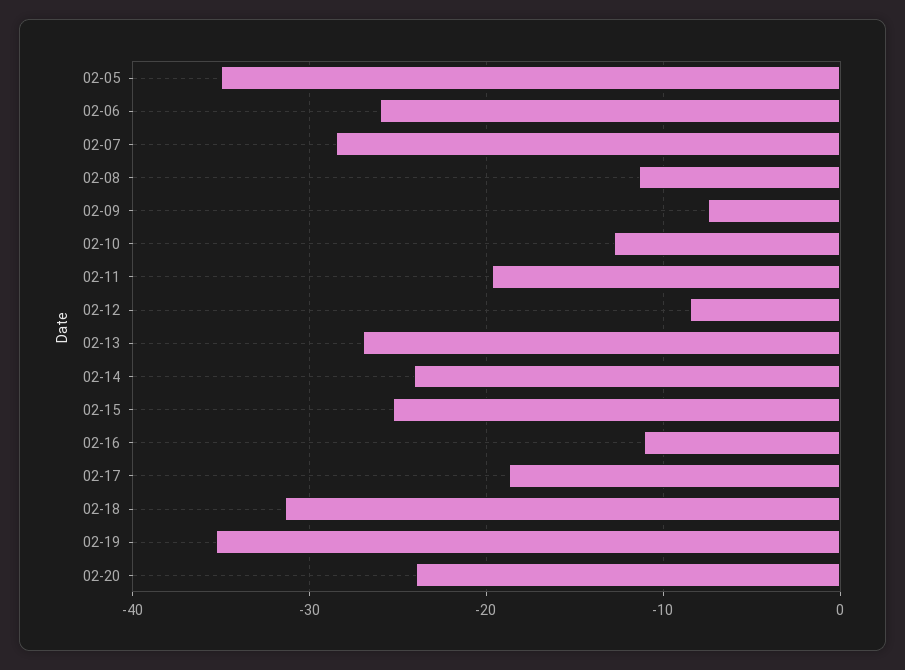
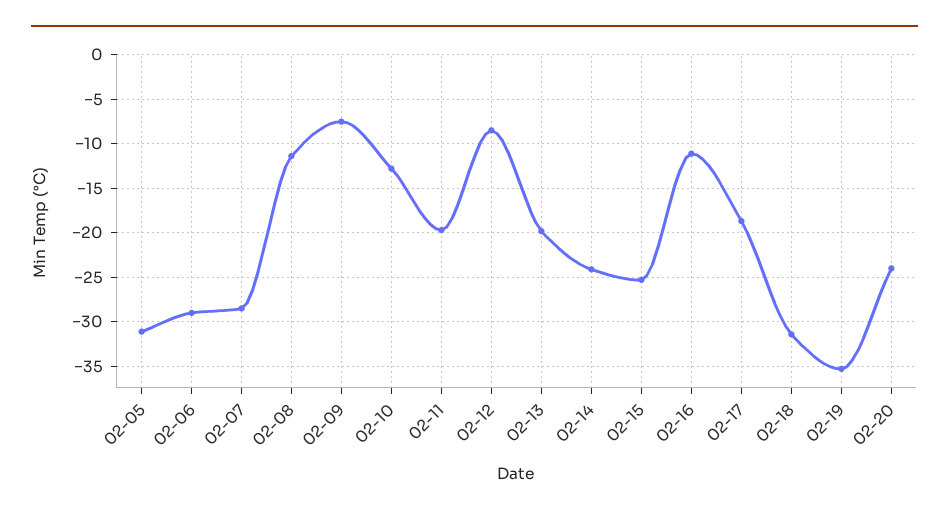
  {
-   "02-05": -35,
+   "02-05": -31,
-   "02-06": -26,
+   "02-06": -29,
    "02-07": -29,
    "02-08": -11,
    "02-09": -8,
    "02-10": -13,
    "02-11": -20,
    "02-12": -9,
-   "02-13": -27,
+   "02-13": -20,
    "02-14": -24,
    "02-15": -25,
    "02-16": -11,
    "02-17": -19,
    "02-18": -31,
    "02-19": -35,
    "02-20": -24
  }

